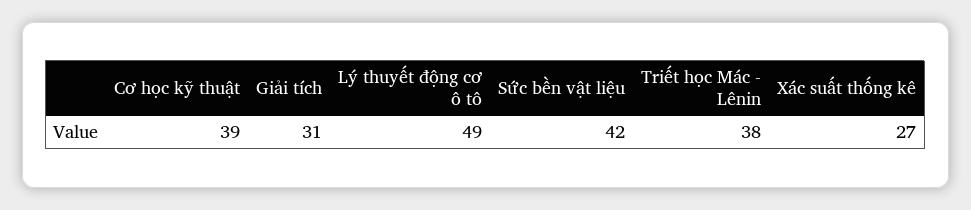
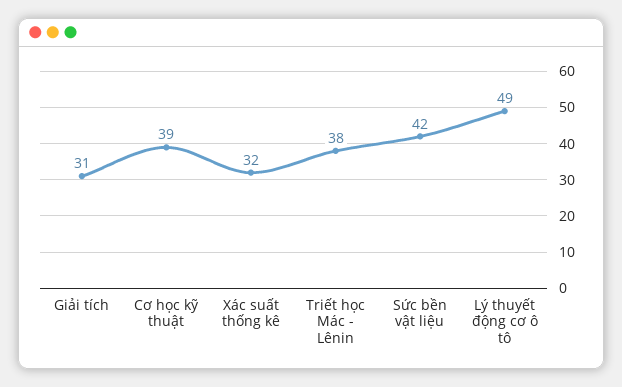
  {
    "Cơ học kỹ thuật": 39,
    "Giải tích": 31,
    "Lý thuyết động cơ ô tô": 49,
    "Sức bền vật liệu": 42,
    "Triết học Mác - Lênin": 38,
-   "Xác suất thống kê": 27
+   "Xác suất thống kê": 32
  }

